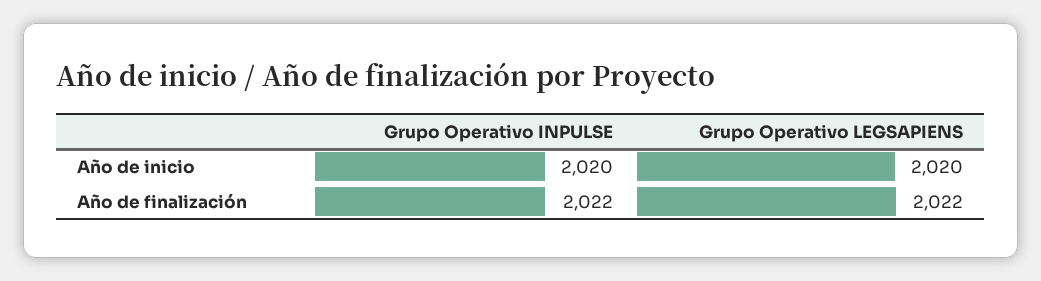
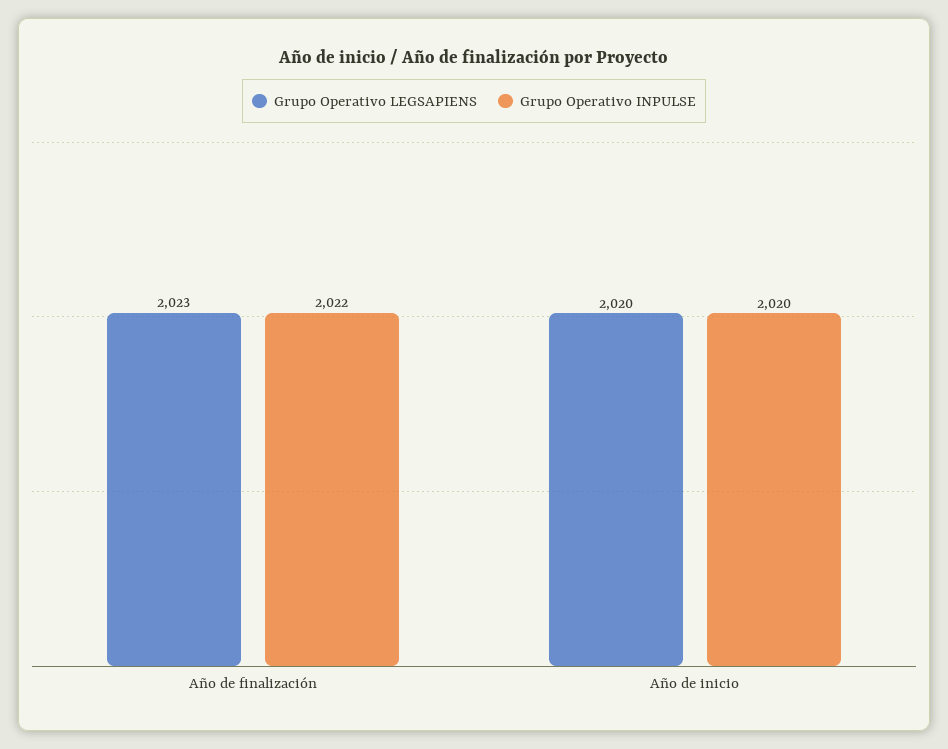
  {
    "Grupo Operativo INPULSE": {
      "Año de inicio": 2020,
      "Año de finalización": 2022
    },
    "Grupo Operativo LEGSAPIENS": {
      "Año de inicio": 2020,
-     "Año de finalización": 2022
+     "Año de finalización": 2023
    }
  }

